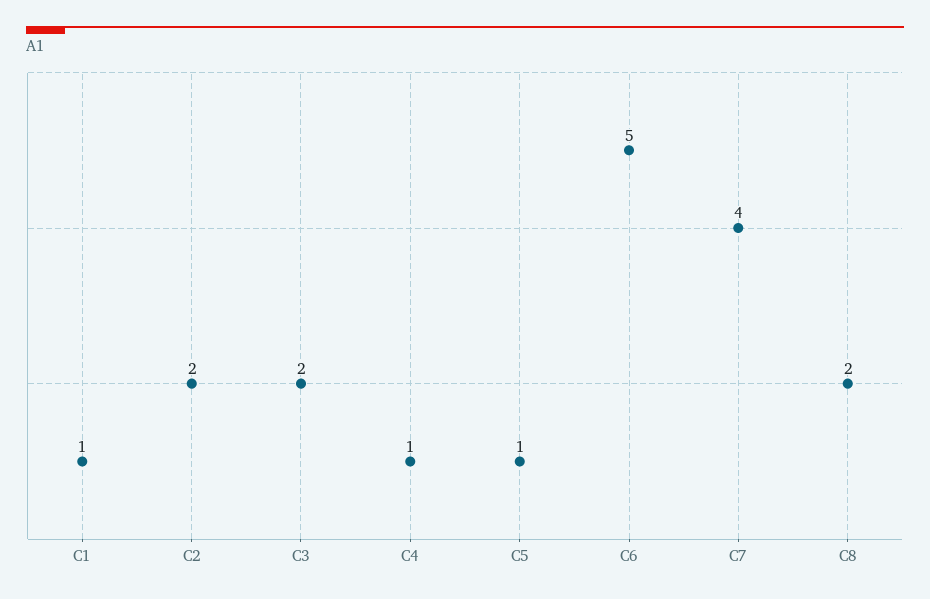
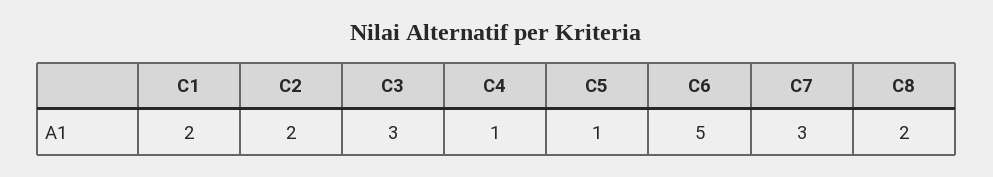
  {
-   "C1": 1,
+   "C1": 2,
    "C2": 2,
-   "C3": 2,
+   "C3": 3,
    "C4": 1,
    "C5": 1,
    "C6": 5,
-   "C7": 4,
+   "C7": 3,
    "C8": 2
  }

